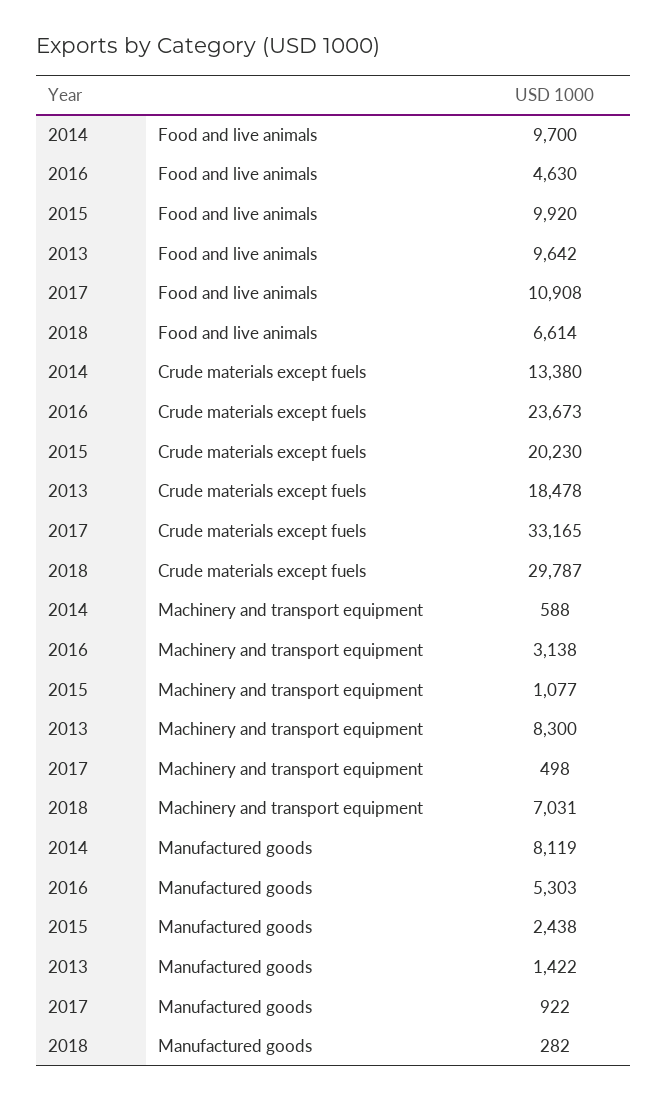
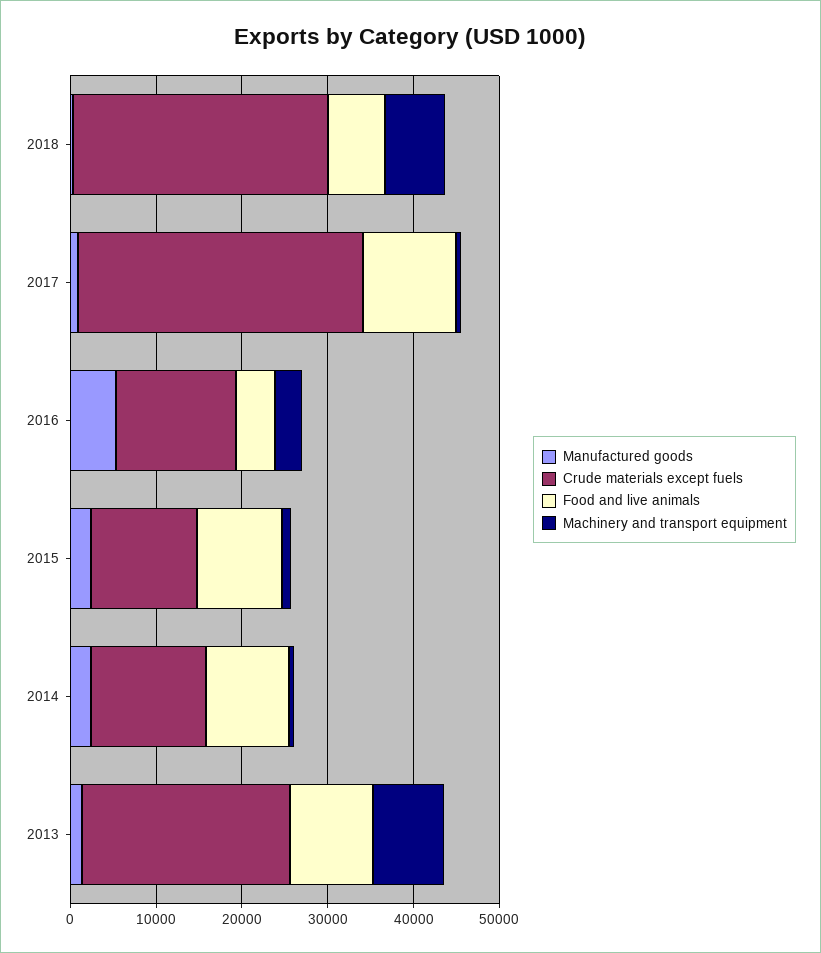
  {
    "Food and live animals": {
      "2014": 9700,
      "2016": 4630,
      "2015": 9920,
      "2013": 9642,
      "2017": 10908,
      "2018": 6614
    },
    "Crude materials except fuels": {
      "2014": 13380,
-     "2016": 23673,
+     "2016": 14000,
-     "2015": 20230,
+     "2015": 12000,
-     "2013": 18478,
+     "2013": 24000,
      "2017": 33165,
      "2018": 29787
    },
    "Machinery and transport equipment": {
      "2014": 588,
      "2016": 3138,
      "2015": 1077,
      "2013": 8300,
      "2017": 498,
      "2018": 7031
    },
    "Manufactured goods": {
-     "2014": 8119,
+     "2014": 2000,
      "2016": 5303,
      "2015": 2438,
      "2013": 1422,
      "2017": 922,
      "2018": 282
    }
  }

